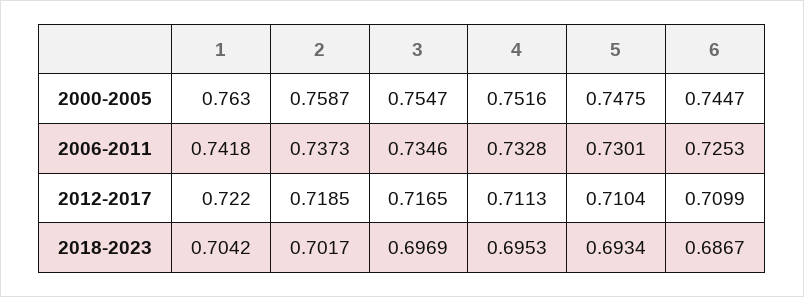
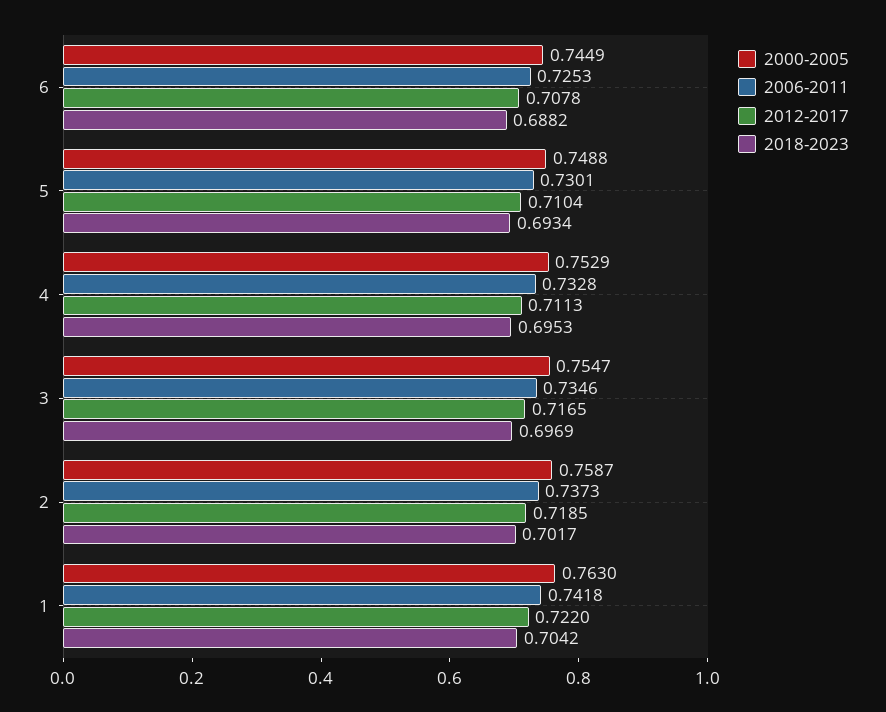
  {
    "2000-2005": {
      "1": 0.763,
      "2": 0.7587,
      "3": 0.7547,
-     "4": 0.7516,
+     "4": 0.7529,
-     "5": 0.7475,
+     "5": 0.7488,
-     "6": 0.7447
+     "6": 0.7449
    },
    "2006-2011": {
      "1": 0.7418,
      "2": 0.7373,
      "3": 0.7346,
      "4": 0.7328,
      "5": 0.7301,
      "6": 0.7253
    },
    "2012-2017": {
      "1": 0.722,
      "2": 0.7185,
      "3": 0.7165,
      "4": 0.7113,
      "5": 0.7104,
-     "6": 0.7099
+     "6": 0.7078
    },
    "2018-2023": {
      "1": 0.7042,
      "2": 0.7017,
      "3": 0.6969,
      "4": 0.6953,
      "5": 0.6934,
-     "6": 0.6867
+     "6": 0.6882
    }
  }

